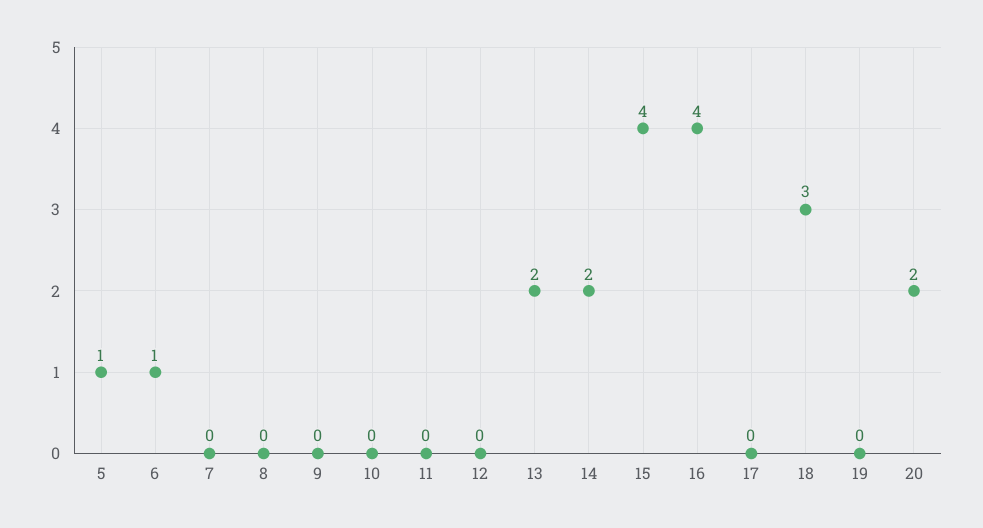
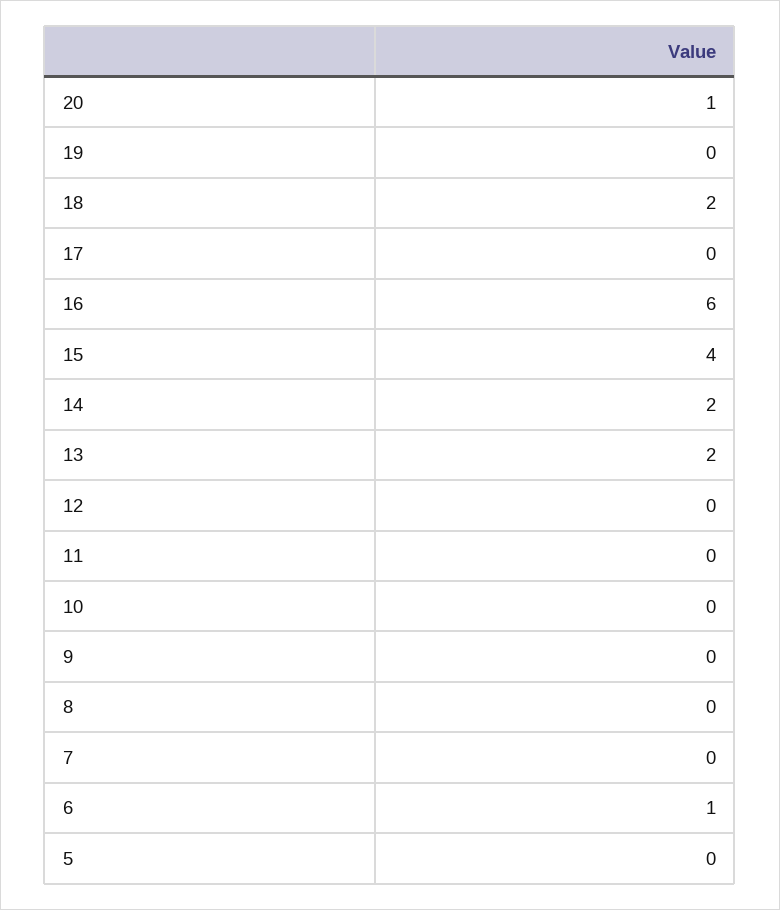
  {
-   "5": 1,
+   "5": 0,
    "6": 1,
    "7": 0,
    "8": 0,
    "9": 0,
    "10": 0,
    "11": 0,
    "12": 0,
    "13": 2,
    "14": 2,
    "15": 4,
-   "16": 4,
+   "16": 6,
    "17": 0,
-   "18": 3,
+   "18": 2,
    "19": 0,
-   "20": 2
+   "20": 1
  }

